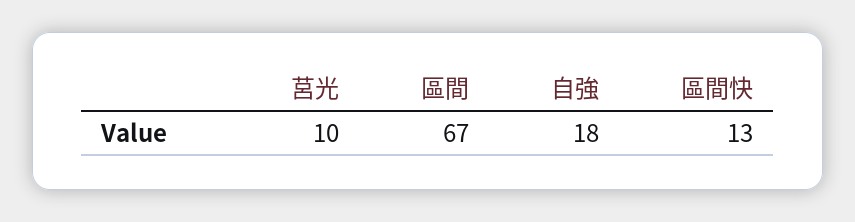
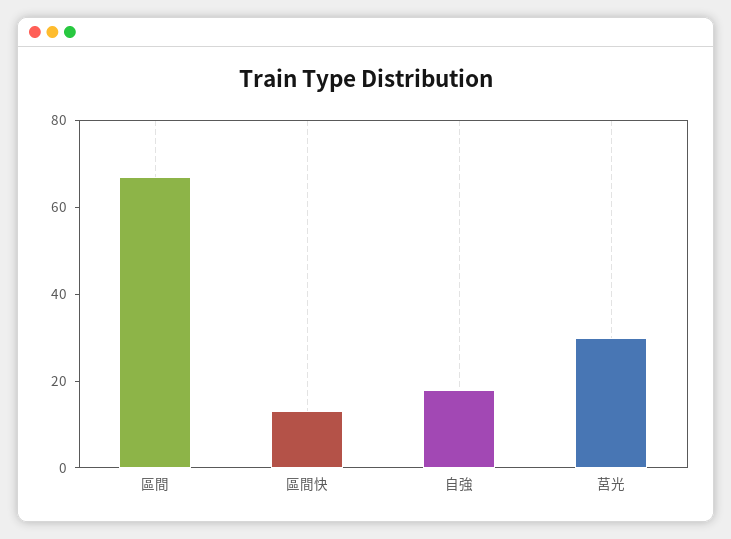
  {
-   "莒光": 10,
+   "莒光": 30,
    "區間": 67,
    "自強": 18,
    "區間快": 13
  }

